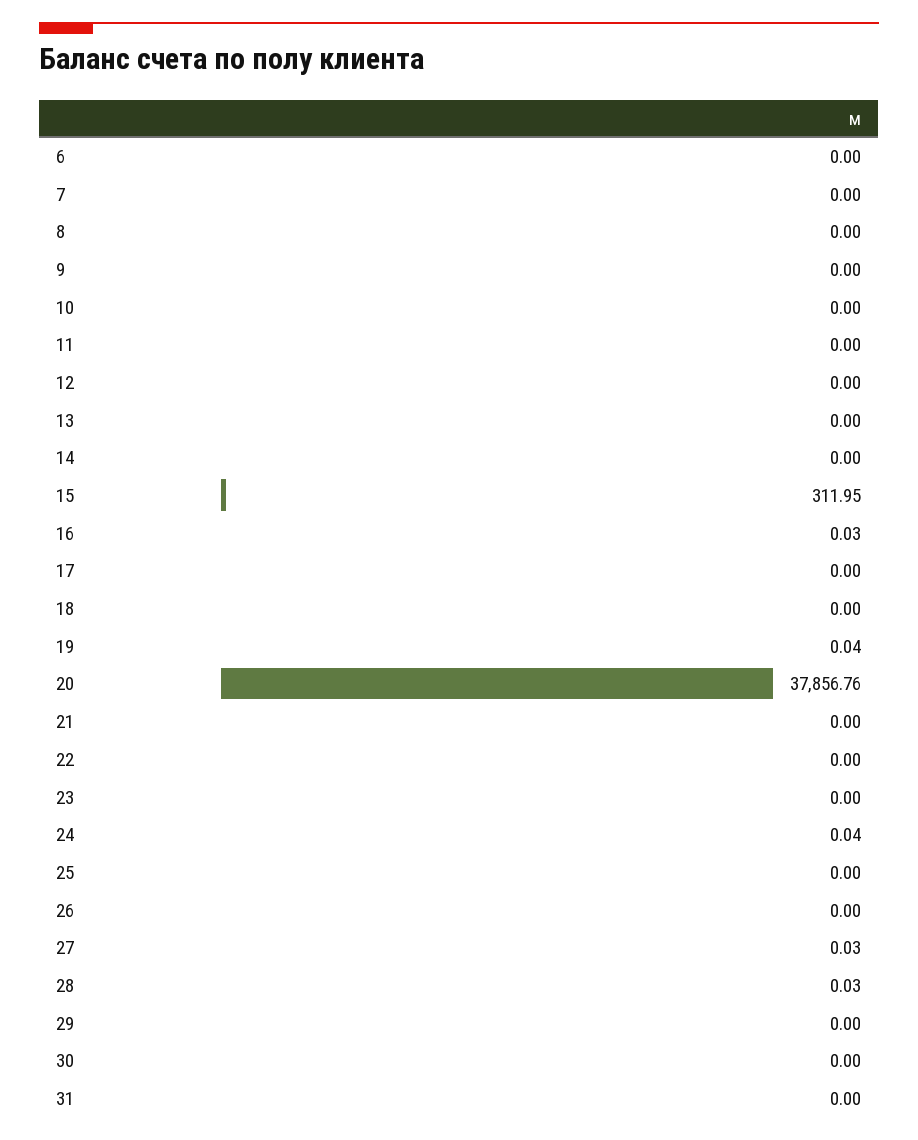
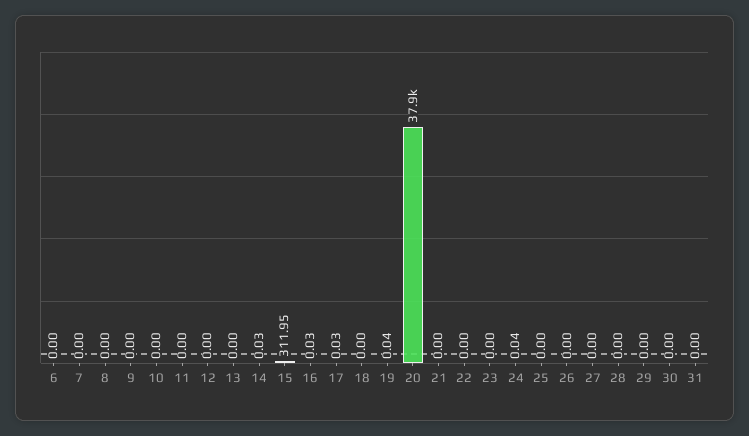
  {
    "6": 0,
    "7": 0,
    "8": 0,
    "9": 0,
    "10": 0,
    "11": 0,
    "12": 0,
    "13": 0,
-   "14": 0,
+   "14": 0.03,
    "15": 311.95,
    "16": 0.03,
-   "17": 0,
+   "17": 0.03,
    "18": 0,
    "19": 0.04,
    "20": 37856.76,
    "21": 0,
    "22": 0,
    "23": 0,
    "24": 0.04,
    "25": 0,
    "26": 0,
-   "27": 0.03,
+   "27": 0,
-   "28": 0.03,
+   "28": 0,
    "29": 0,
    "30": 0,
    "31": 0
  }

